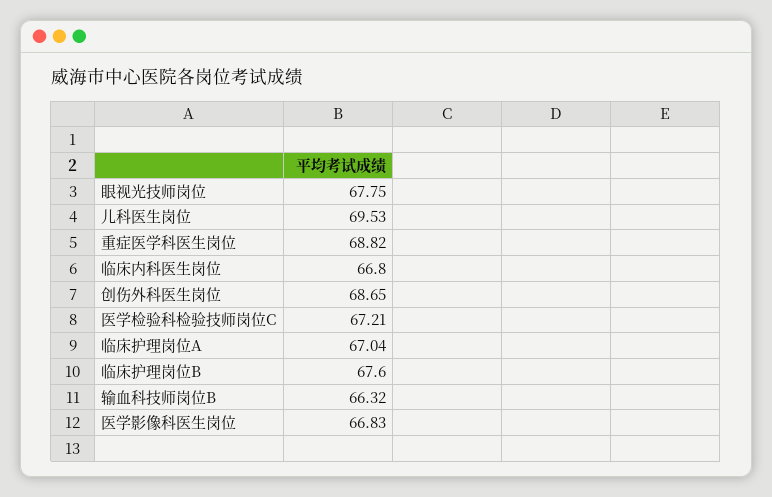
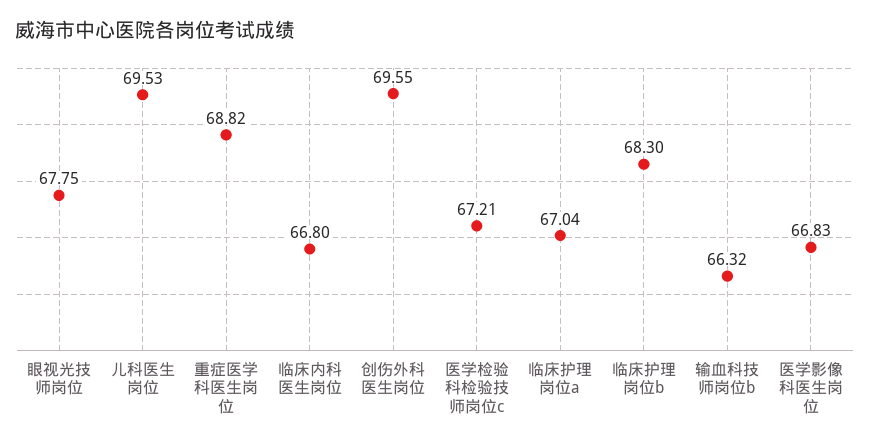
  {
    "眼视光技师岗位": 67.75,
    "儿科医生岗位": 69.53,
    "重症医学科医生岗位": 68.82,
    "临床内科医生岗位": 66.8,
-   "创伤外科医生岗位": 68.65,
+   "创伤外科医生岗位": 69.55,
    "医学检验科检验技师岗位C": 67.21,
    "临床护理岗位A": 67.04,
-   "临床护理岗位B": 67.6,
+   "临床护理岗位B": 68.3,
    "输血科技师岗位B": 66.32,
    "医学影像科医生岗位": 66.83
  }

